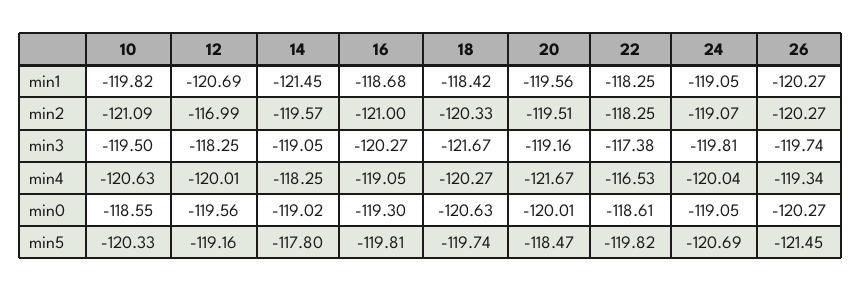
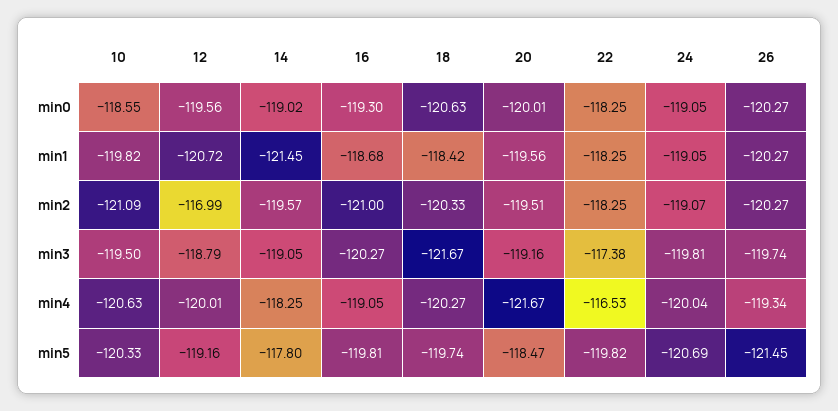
  {
    "10": {
      "min1": -119.82,
      "min2": -121.09,
      "min3": -119.5,
      "min4": -120.63,
      "min0": -118.55,
      "min5": -120.33
    },
    "12": {
-     "min1": -120.69,
+     "min1": -120.72,
      "min2": -116.99,
-     "min3": -118.25,
+     "min3": -118.79,
      "min4": -120.01,
      "min0": -119.56,
      "min5": -119.16
    },
    "14": {
      "min1": -121.45,
      "min2": -119.57,
      "min3": -119.05,
      "min4": -118.25,
      "min0": -119.02,
      "min5": -117.8
    },
    "16": {
      "min1": -118.68,
      "min2": -121,
      "min3": -120.27,
      "min4": -119.05,
      "min0": -119.3,
      "min5": -119.81
    },
    "18": {
      "min1": -118.42,
      "min2": -120.33,
      "min3": -121.67,
      "min4": -120.27,
      "min0": -120.63,
      "min5": -119.74
    },
    "20": {
      "min1": -119.56,
      "min2": -119.51,
      "min3": -119.16,
      "min4": -121.67,
      "min0": -120.01,
      "min5": -118.47
    },
    "22": {
      "min1": -118.25,
      "min2": -118.25,
      "min3": -117.38,
      "min4": -116.53,
-     "min0": -118.61,
+     "min0": -118.25,
      "min5": -119.82
    },
    "24": {
      "min1": -119.05,
      "min2": -119.07,
      "min3": -119.81,
      "min4": -120.04,
      "min0": -119.05,
      "min5": -120.69
    },
    "26": {
      "min1": -120.27,
      "min2": -120.27,
      "min3": -119.74,
      "min4": -119.34,
      "min0": -120.27,
      "min5": -121.45
    }
  }

